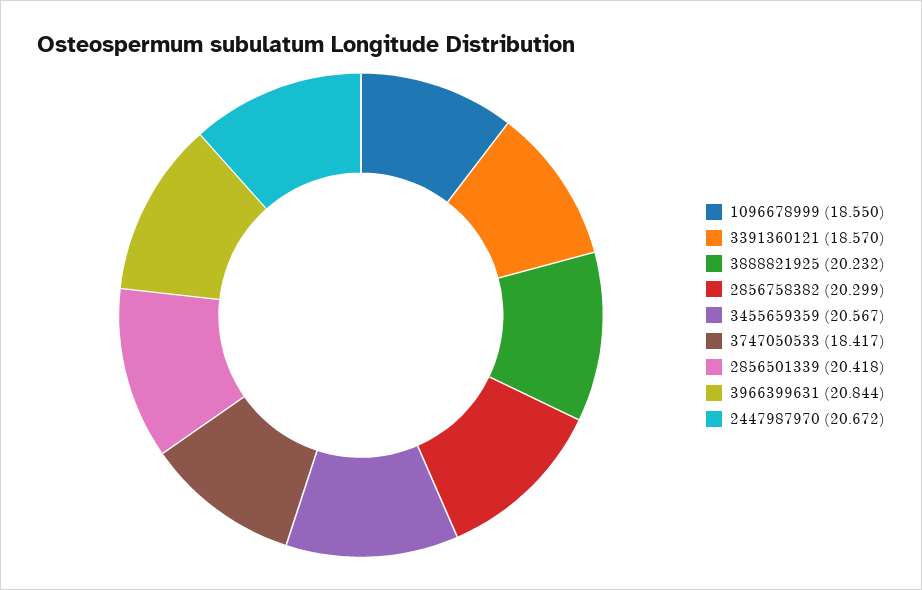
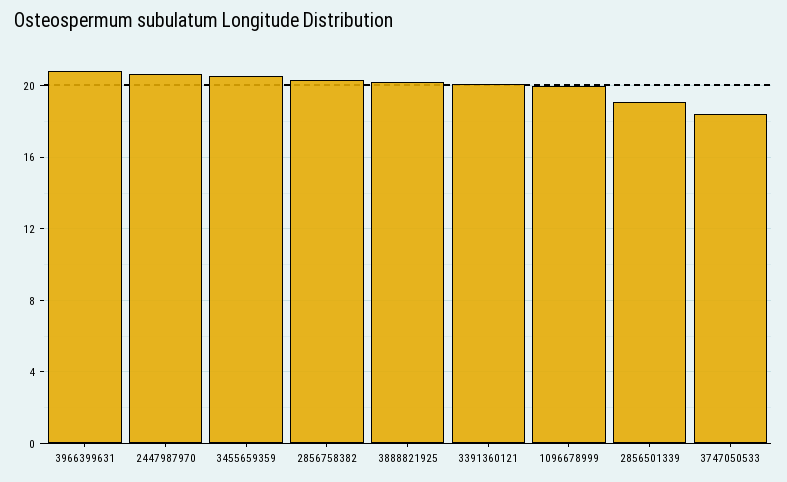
  {
-   "1096678999": 18.55,
+   "1096678999": 20,
-   "3391360121": 18.57,
+   "3391360121": 20,
    "3888821925": 20.232,
    "2856758382": 20.299,
    "3455659359": 20.567,
    "3747050533": 18.417,
-   "2856501339": 20.418,
+   "2856501339": 19,
    "3966399631": 20.844,
    "2447987970": 20.672
  }

